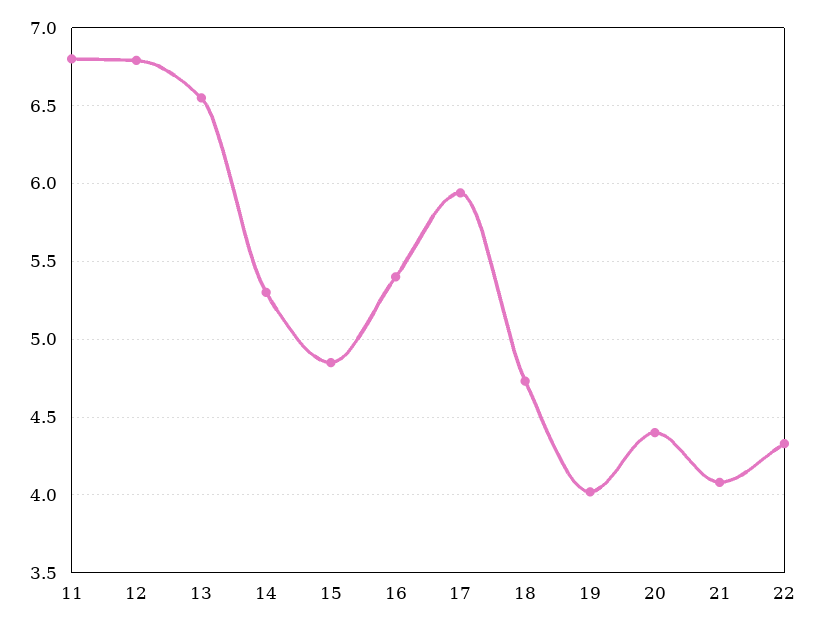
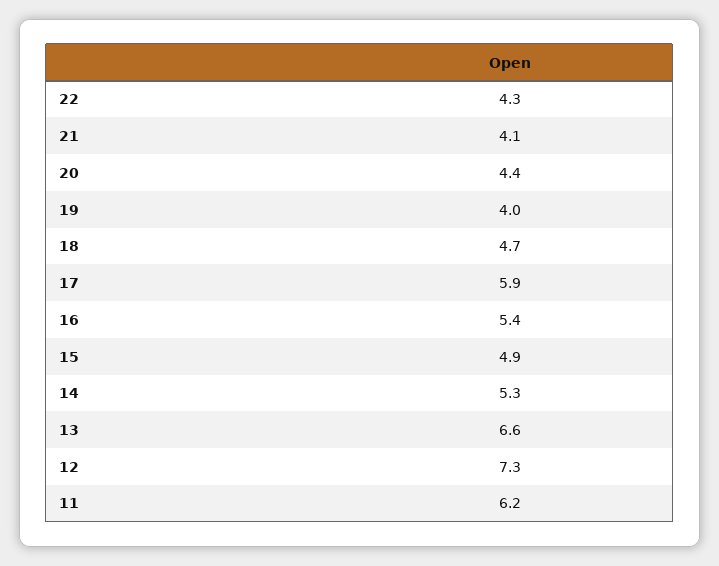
  {
-   "11": 6.8,
+   "11": 6.2,
-   "12": 6.8,
+   "12": 7.3,
    "13": 6.6,
    "14": 5.3,
    "15": 4.9,
    "16": 5.4,
    "17": 5.9,
    "18": 4.7,
    "19": 4,
    "20": 4.4,
    "21": 4.1,
    "22": 4.3
  }

